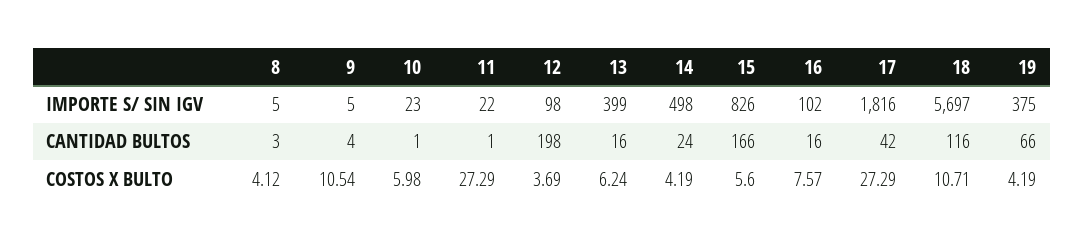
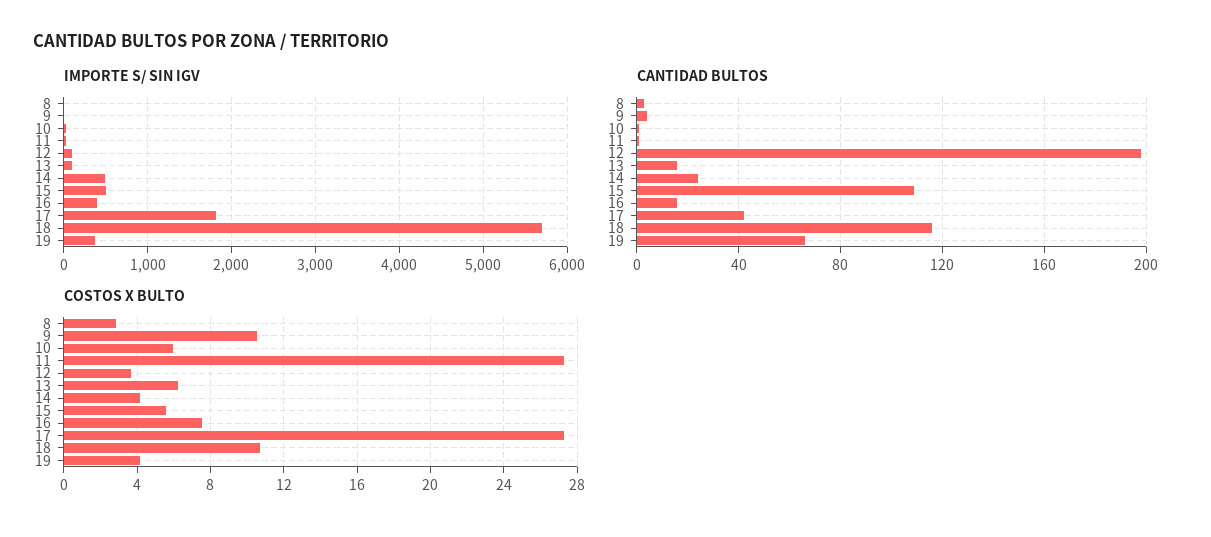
  {
    "IMPORTE S/ SIN IGV": {
      "8": 5,
      "9": 5,
      "10": 23,
      "11": 22,
      "12": 98,
-     "13": 399,
+     "13": 100,
      "14": 498,
-     "15": 826,
+     "15": 500,
-     "16": 102,
+     "16": 400,
      "17": 1816,
      "18": 5697,
      "19": 375
    },
    "CANTIDAD BULTOS": {
      "8": 3,
      "9": 4,
      "10": 1,
      "11": 1,
      "12": 198,
      "13": 16,
      "14": 24,
-     "15": 166,
+     "15": 110,
      "16": 16,
      "17": 42,
      "18": 116,
      "19": 66
    },
    "COSTOS X BULTO": {
-     "8": 4.12,
+     "8": 3,
      "9": 10.54,
      "10": 5.98,
      "11": 27.29,
      "12": 3.69,
      "13": 6.24,
      "14": 4.19,
      "15": 5.6,
      "16": 7.57,
      "17": 27.29,
      "18": 10.71,
      "19": 4.19
    }
  }

